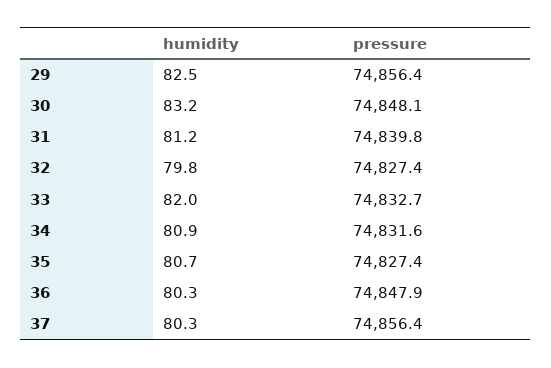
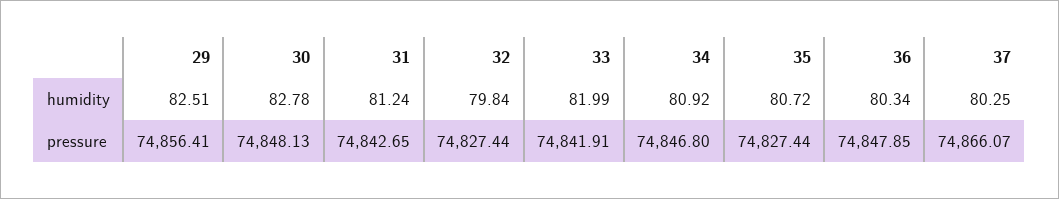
  {
    "humidity": {
      "29": 82.51,
-     "30": 83.2,
+     "30": 82.78,
      "31": 81.24,
      "32": 79.84,
      "33": 81.99,
      "34": 80.92,
      "35": 80.72,
      "36": 80.34,
      "37": 80.25
    },
    "pressure": {
      "29": 74856.41,
      "30": 74848.13,
-     "31": 74839.8,
+     "31": 74842.65,
      "32": 74827.44,
-     "33": 74832.7,
+     "33": 74841.91,
-     "34": 74831.6,
+     "34": 74846.8,
      "35": 74827.44,
      "36": 74847.85,
-     "37": 74856.4
+     "37": 74866.07
    }
  }

